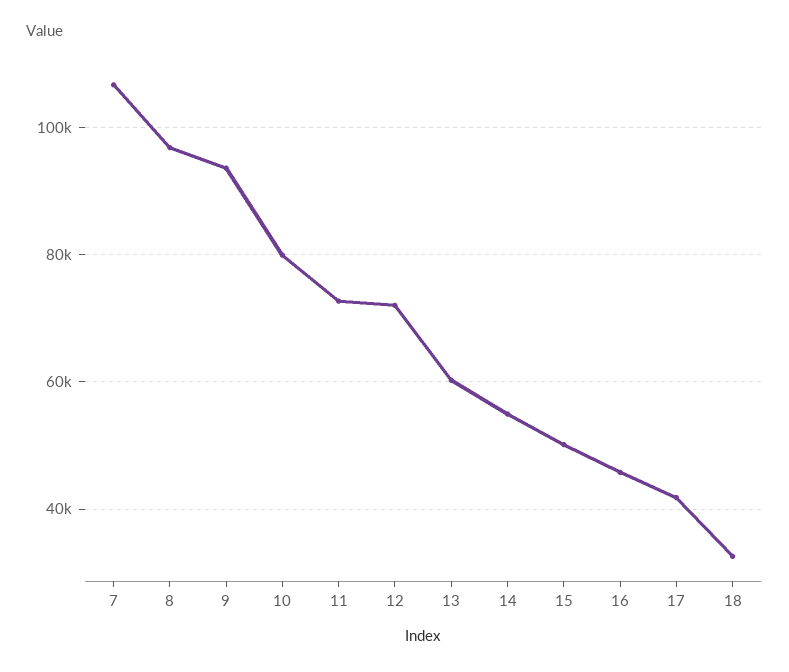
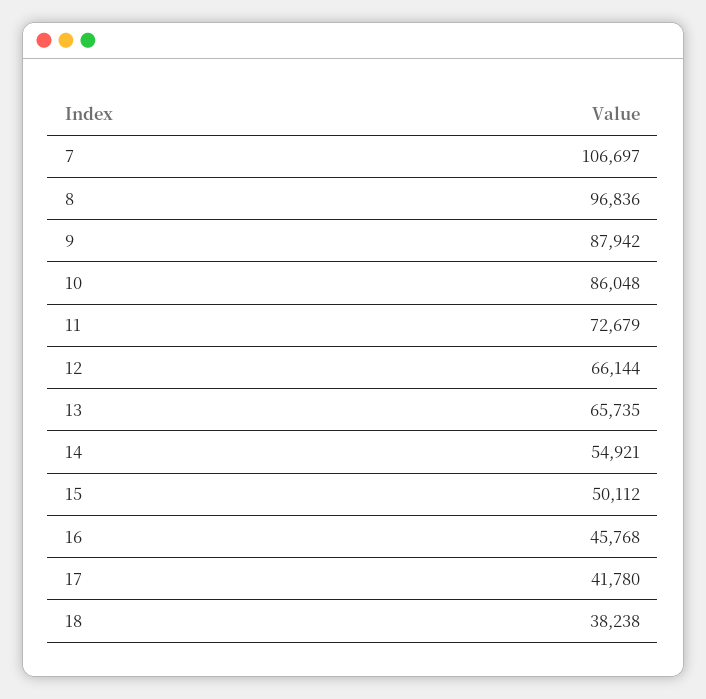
  {
    "7": 106697,
    "8": 96836,
-   "9": 94000,
+   "9": 87942,
-   "10": 80000,
+   "10": 86048,
    "11": 72679,
-   "12": 72000,
+   "12": 66144,
-   "13": 60000,
+   "13": 65735,
    "14": 54921,
    "15": 50112,
    "16": 45768,
    "17": 41780,
-   "18": 32000
+   "18": 38238
  }

